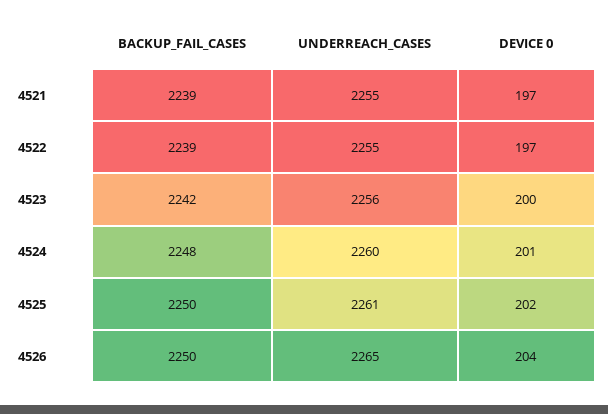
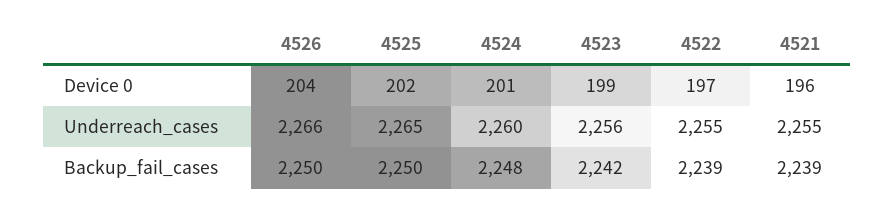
  {
    "BACKUP_FAIL_CASES": {
      "4521": 2239,
      "4522": 2239,
      "4523": 2242,
      "4524": 2248,
      "4525": 2250,
      "4526": 2250
    },
    "UNDERREACH_CASES": {
      "4521": 2255,
      "4522": 2255,
      "4523": 2256,
      "4524": 2260,
-     "4525": 2261,
+     "4525": 2265,
-     "4526": 2265
+     "4526": 2266
    },
    "DEVICE 0": {
-     "4521": 197,
+     "4521": 196,
      "4522": 197,
-     "4523": 200,
+     "4523": 199,
      "4524": 201,
      "4525": 202,
      "4526": 204
    }
  }

